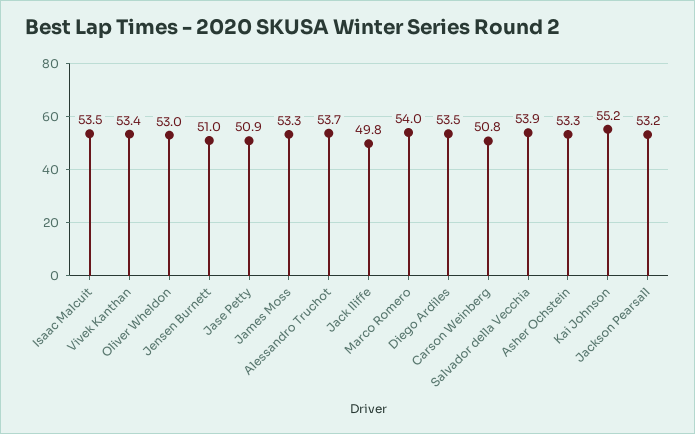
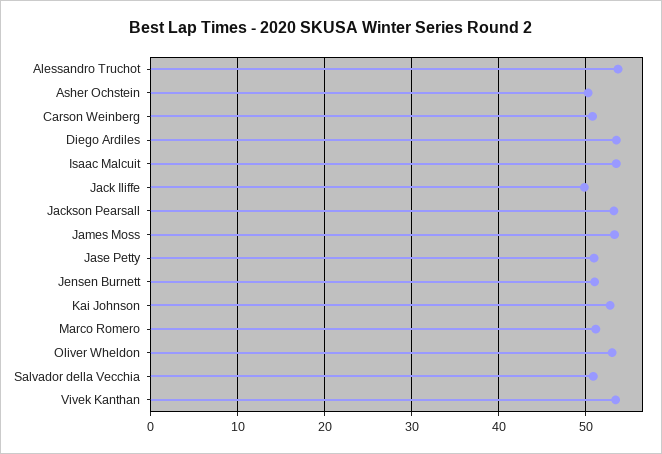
  {
    "Isaac Malcuit": 53.5,
    "Vivek Kanthan": 53.4,
    "Oliver Wheldon": 53,
    "Jensen Burnett": 51,
    "Jase Petty": 50.9,
    "James Moss": 53.3,
    "Alessandro Truchot": 53.7,
    "Jack Iliffe": 49.8,
-   "Marco Romero": 54,
+   "Marco Romero": 51,
    "Diego Ardiles": 53.5,
    "Carson Weinberg": 50.8,
-   "Salvador della Vecchia": 53.9,
+   "Salvador della Vecchia": 51,
-   "Asher Ochstein": 53.3,
+   "Asher Ochstein": 50,
-   "Kai Johnson": 55.2,
+   "Kai Johnson": 53,
    "Jackson Pearsall": 53.2
  }

